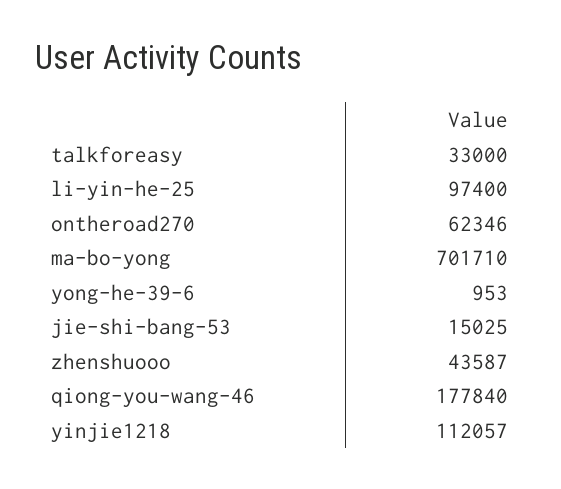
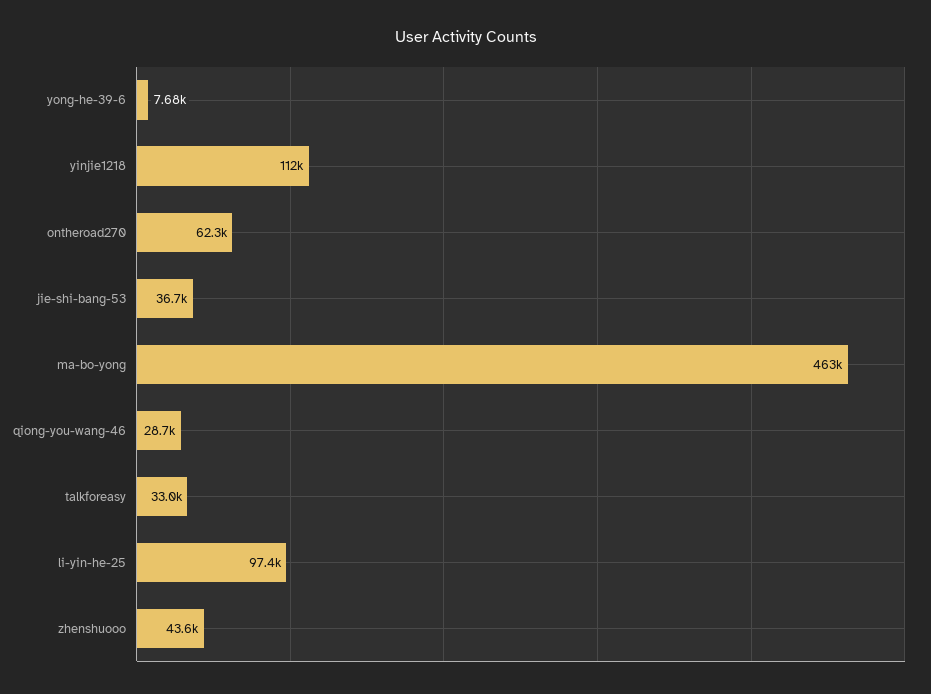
  {
    "talkforeasy": 33000,
    "li-yin-he-25": 97400,
    "ontheroad270": 62346,
-   "ma-bo-yong": 701710,
+   "ma-bo-yong": 463000,
-   "yong-he-39-6": 953,
+   "yong-he-39-6": 7680,
-   "jie-shi-bang-53": 15025,
+   "jie-shi-bang-53": 36700,
    "zhenshuooo": 43587,
-   "qiong-you-wang-46": 177840,
+   "qiong-you-wang-46": 28700,
    "yinjie1218": 112057
  }

